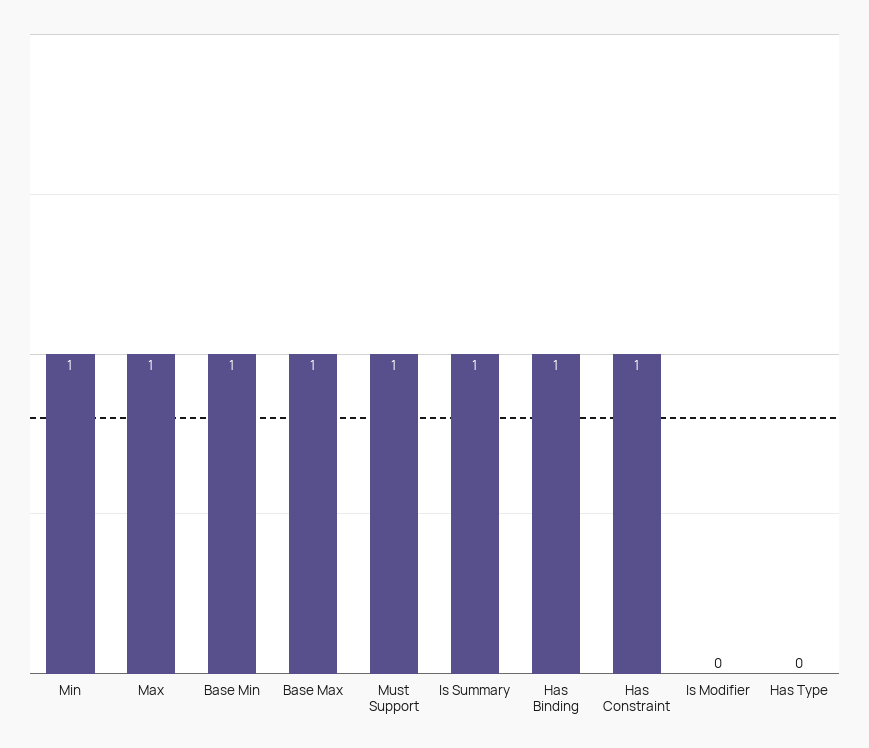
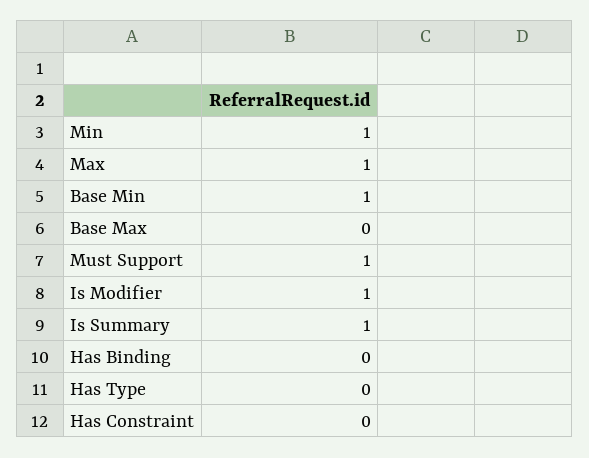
  {
    "Min": 1,
    "Max": 1,
    "Base Min": 1,
-   "Base Max": 1,
+   "Base Max": 0,
    "Must Support": 1,
    "Is Summary": 1,
-   "Has Binding": 1,
+   "Has Binding": 0,
-   "Has Constraint": 1,
+   "Has Constraint": 0,
-   "Is Modifier": 0,
+   "Is Modifier": 1,
    "Has Type": 0
  }

